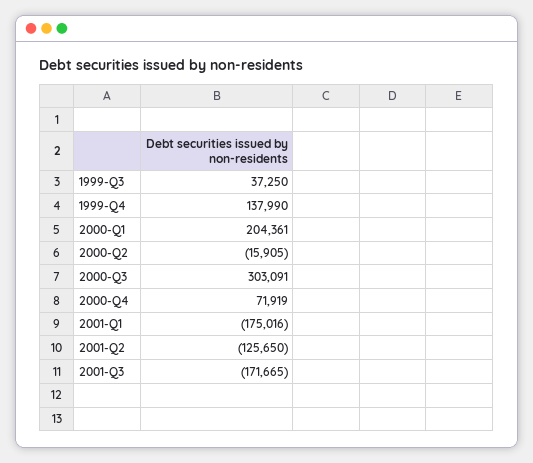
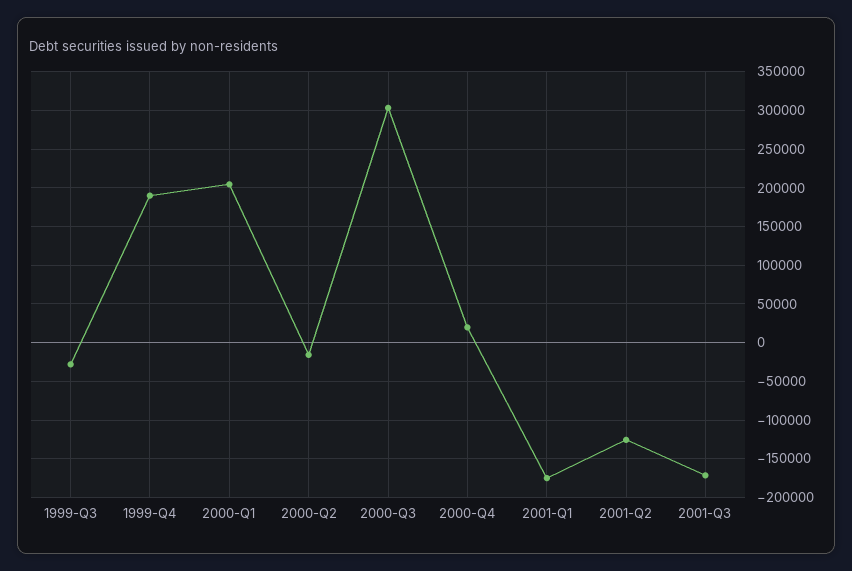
  {
-   "1999-Q3": 37250,
+   "1999-Q3": -30000,
-   "1999-Q4": 137990,
+   "1999-Q4": 190000,
    "2000-Q1": 204361,
    "2000-Q2": -15905,
    "2000-Q3": 303091,
-   "2000-Q4": 71919,
+   "2000-Q4": 20000,
    "2001-Q1": -175016,
    "2001-Q2": -125650,
    "2001-Q3": -171665
  }

